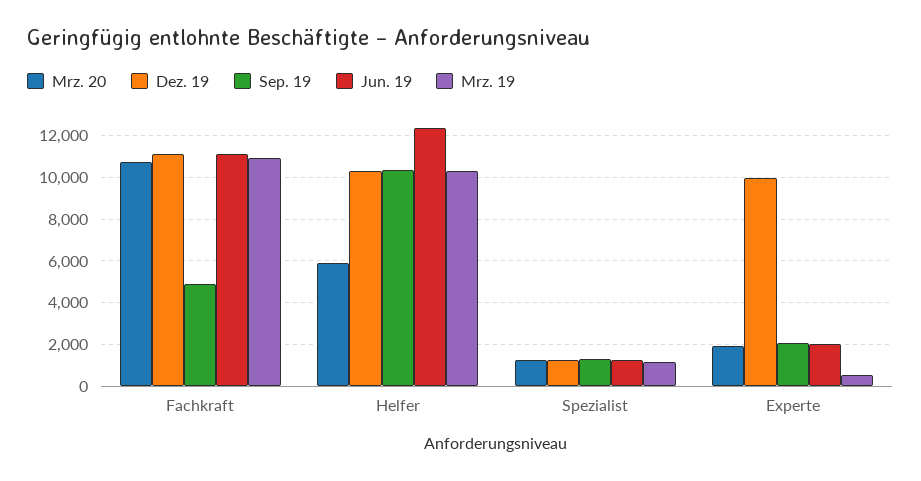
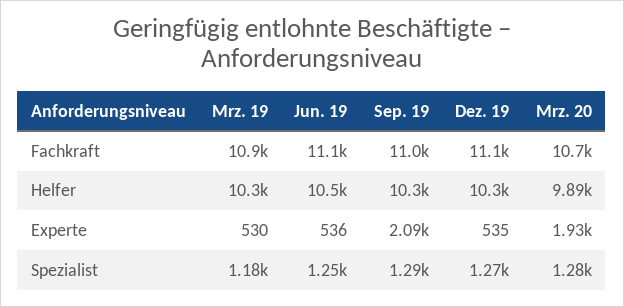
  {
    "Mrz. 20": {
      "Fachkraft": 10700,
-     "Helfer": 6000,
+     "Helfer": 9890,
      "Spezialist": 1280,
      "Experte": 1930
    },
    "Dez. 19": {
      "Fachkraft": 11100,
      "Helfer": 10300,
      "Spezialist": 1270,
-     "Experte": 10000
+     "Experte": 535
    },
    "Sep. 19": {
-     "Fachkraft": 5000,
+     "Fachkraft": 11000,
      "Helfer": 10300,
      "Spezialist": 1290,
      "Experte": 2090
    },
    "Jun. 19": {
      "Fachkraft": 11100,
-     "Helfer": 12500,
+     "Helfer": 10500,
      "Spezialist": 1250,
-     "Experte": 2000
+     "Experte": 536
    },
    "Mrz. 19": {
      "Fachkraft": 10900,
      "Helfer": 10300,
      "Spezialist": 1180,
      "Experte": 530
    }
  }

